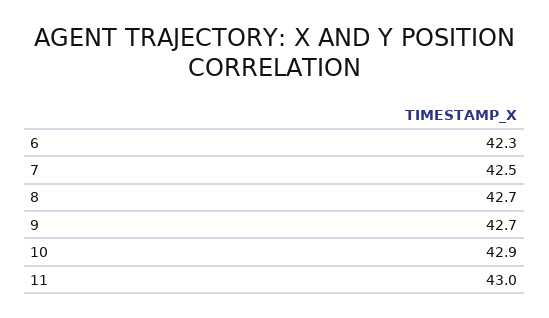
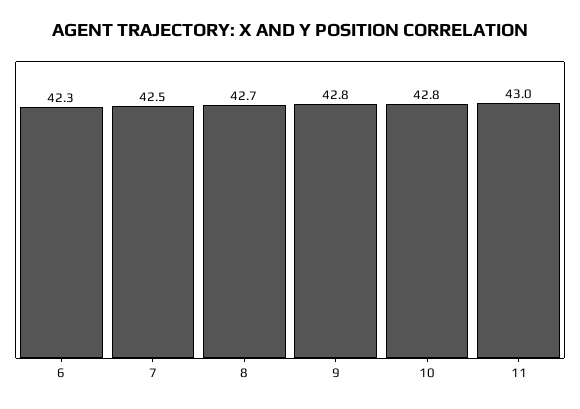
  {
    "6": 42.3,
    "7": 42.5,
    "8": 42.7,
-   "9": 42.7,
+   "9": 42.8,
-   "10": 42.9,
+   "10": 42.8,
    "11": 43
  }

